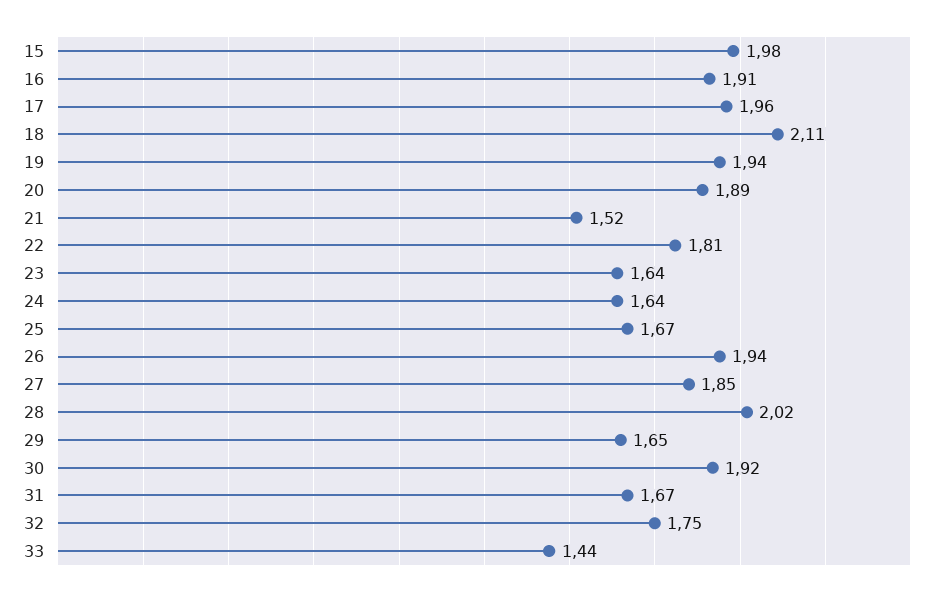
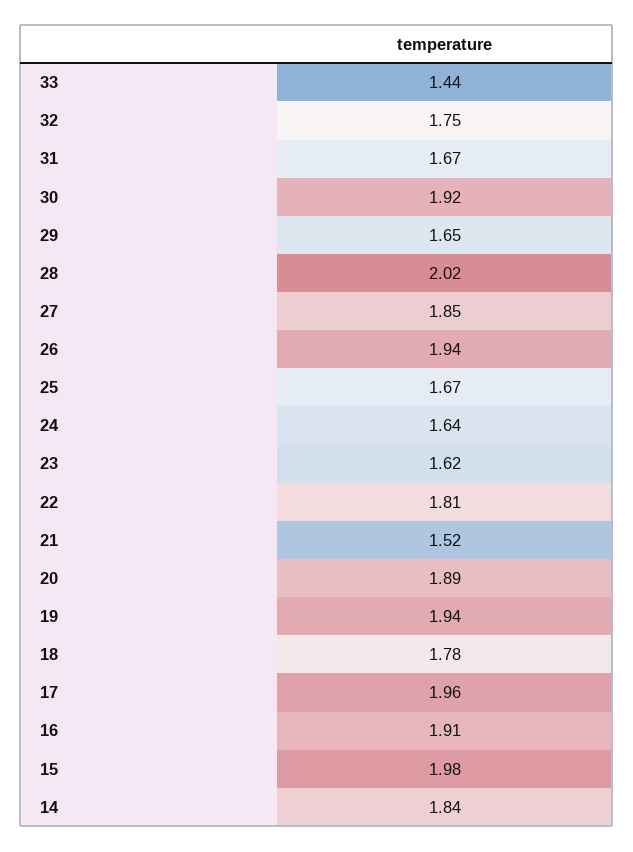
  {
    "15": 1.98,
    "16": 1.91,
    "17": 1.96,
-   "18": 2.11,
+   "18": 1.78,
    "19": 1.94,
    "20": 1.89,
    "21": 1.52,
    "22": 1.81,
-   "23": 1.64,
+   "23": 1.62,
    "24": 1.64,
    "25": 1.67,
    "26": 1.94,
    "27": 1.85,
    "28": 2.02,
    "29": 1.65,
    "30": 1.92,
    "31": 1.67,
    "32": 1.75,
-   "33": 1.44
+   "33": 1.44,
+   "14": 1.84
  }

